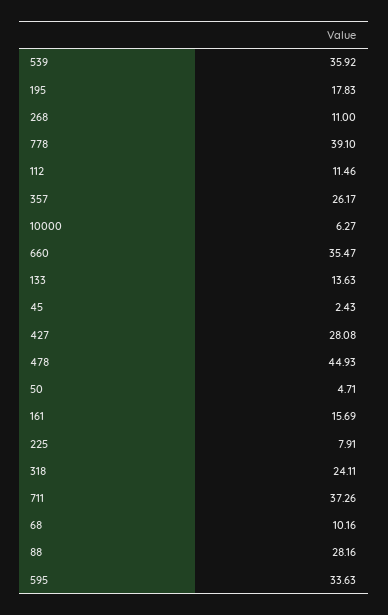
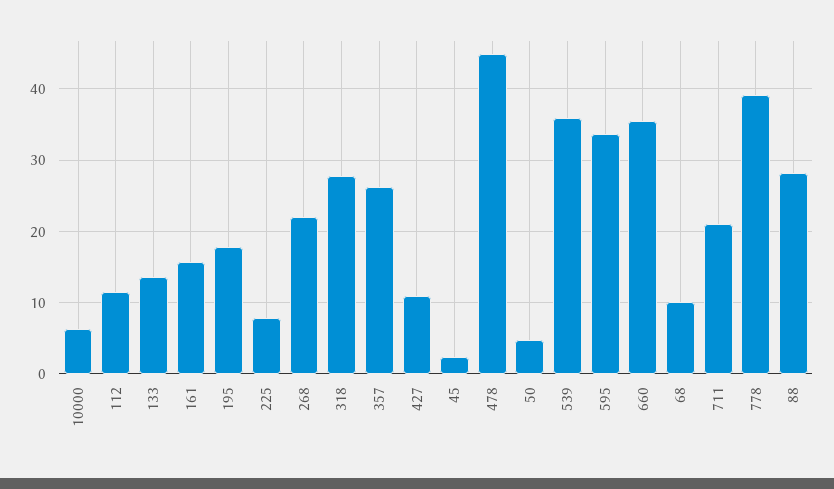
  {
    "539": 35.92,
    "195": 17.83,
-   "268": 11,
+   "268": 22,
    "778": 39.1,
    "112": 11.46,
    "357": 26.17,
    "10000": 6.27,
    "660": 35.47,
    "133": 13.63,
    "45": 2.43,
-   "427": 28.08,
+   "427": 11,
    "478": 44.93,
    "50": 4.71,
    "161": 15.69,
    "225": 7.91,
-   "318": 24.11,
+   "318": 28,
-   "711": 37.26,
+   "711": 21,
    "68": 10.16,
    "88": 28.16,
    "595": 33.63
  }

